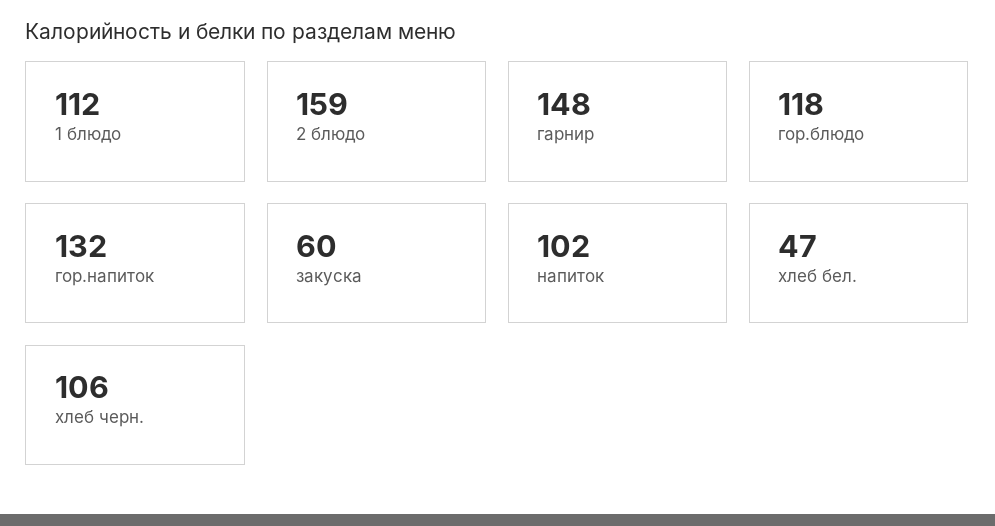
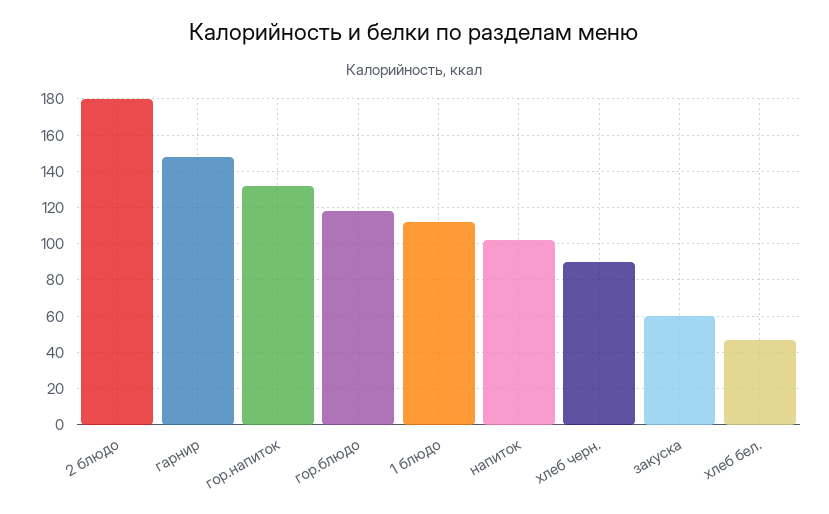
  {
    "1 блюдо": 112,
-   "2 блюдо": 159,
+   "2 блюдо": 180,
    "гарнир": 148,
    "гор.блюдо": 118,
    "гор.напиток": 132,
    "закуска": 60,
    "напиток": 102,
    "хлеб бел.": 47,
-   "хлеб черн.": 106
+   "хлеб черн.": 90
  }

